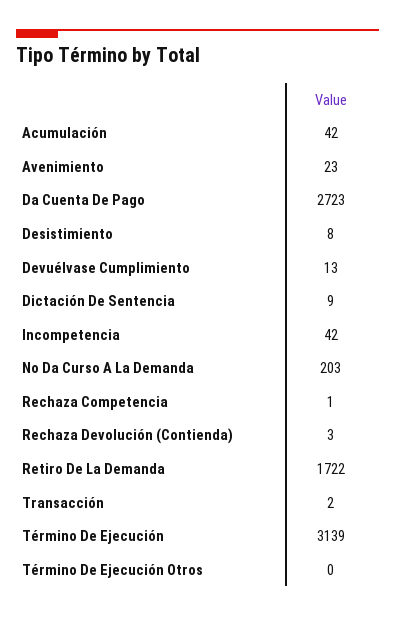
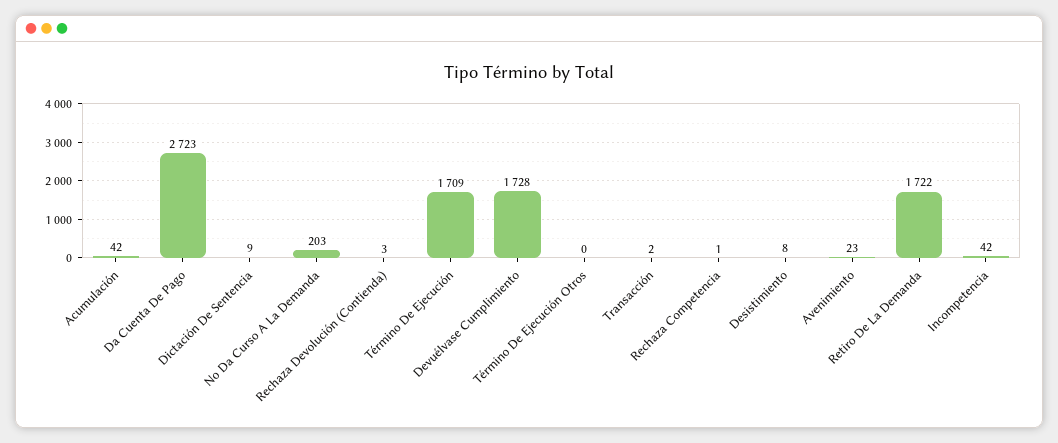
  {
    "Acumulación": 42,
    "Avenimiento": 23,
    "Da Cuenta De Pago": 2723,
    "Desistimiento": 8,
-   "Devuélvase Cumplimiento": 13,
+   "Devuélvase Cumplimiento": 1728,
    "Dictación De Sentencia": 9,
    "Incompetencia": 42,
    "No Da Curso A La Demanda": 203,
    "Rechaza Competencia": 1,
    "Rechaza Devolución (Contienda)": 3,
    "Retiro De La Demanda": 1722,
    "Transacción": 2,
-   "Término De Ejecución": 3139,
+   "Término De Ejecución": 1709,
    "Término De Ejecución Otros": 0
  }

